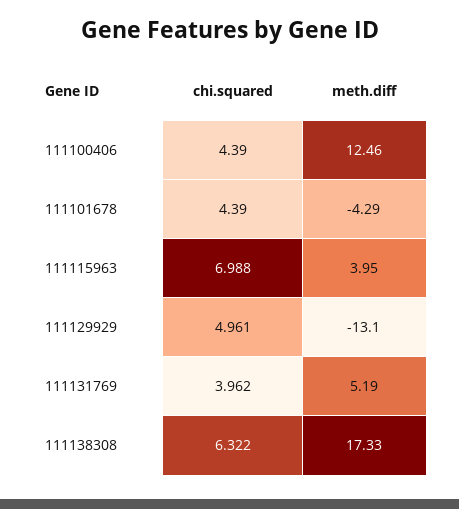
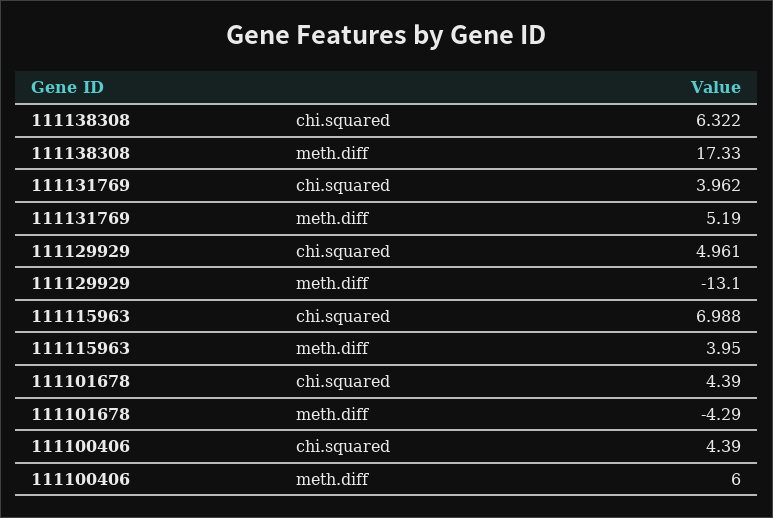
  {
    "chi.squared": {
      "111100406": 4.39,
      "111101678": 4.39,
      "111115963": 6.988,
      "111129929": 4.961,
      "111131769": 3.962,
      "111138308": 6.322
    },
    "meth.diff": {
-     "111100406": 12.46,
+     "111100406": 6,
      "111101678": -4.29,
      "111115963": 3.95,
      "111129929": -13.1,
      "111131769": 5.19,
      "111138308": 17.33
    }
  }

